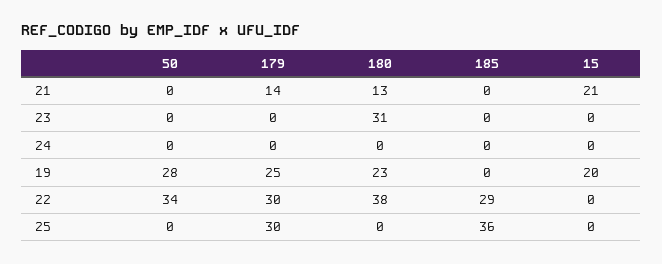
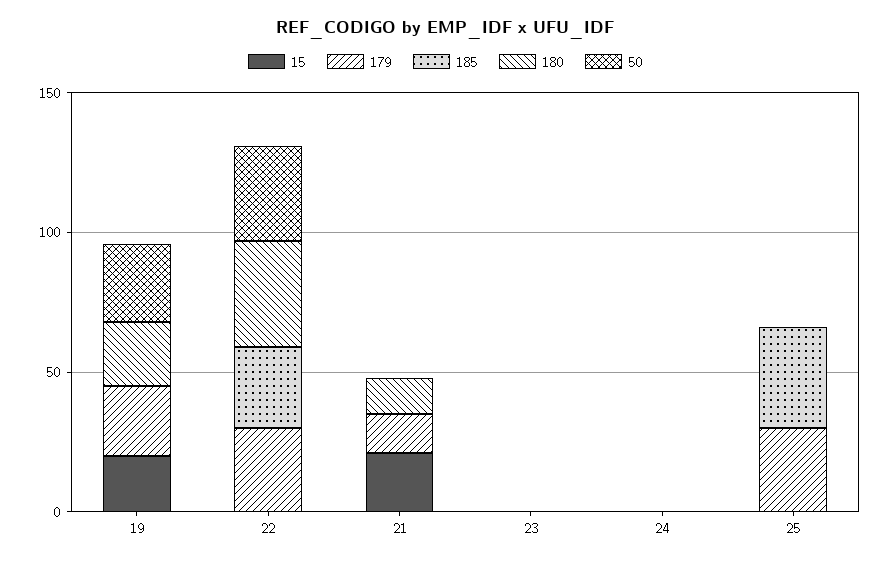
  {
    "50": {
      "21": 0,
      "23": 0,
      "24": 0,
      "19": 28,
      "22": 34,
      "25": 0
    },
    "179": {
      "21": 14,
      "23": 0,
      "24": 0,
      "19": 25,
      "22": 30,
      "25": 30
    },
    "180": {
      "21": 13,
-     "23": 31,
+     "23": 0,
      "24": 0,
      "19": 23,
      "22": 38,
      "25": 0
    },
    "185": {
      "21": 0,
      "23": 0,
      "24": 0,
      "19": 0,
      "22": 29,
      "25": 36
    },
    "15": {
      "21": 21,
      "23": 0,
      "24": 0,
      "19": 20,
      "22": 0,
      "25": 0
    }
  }

